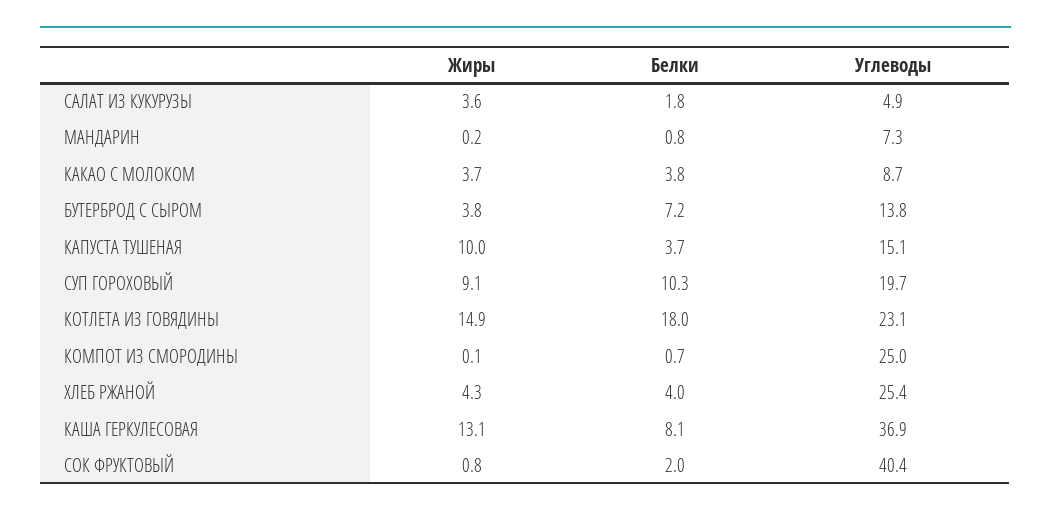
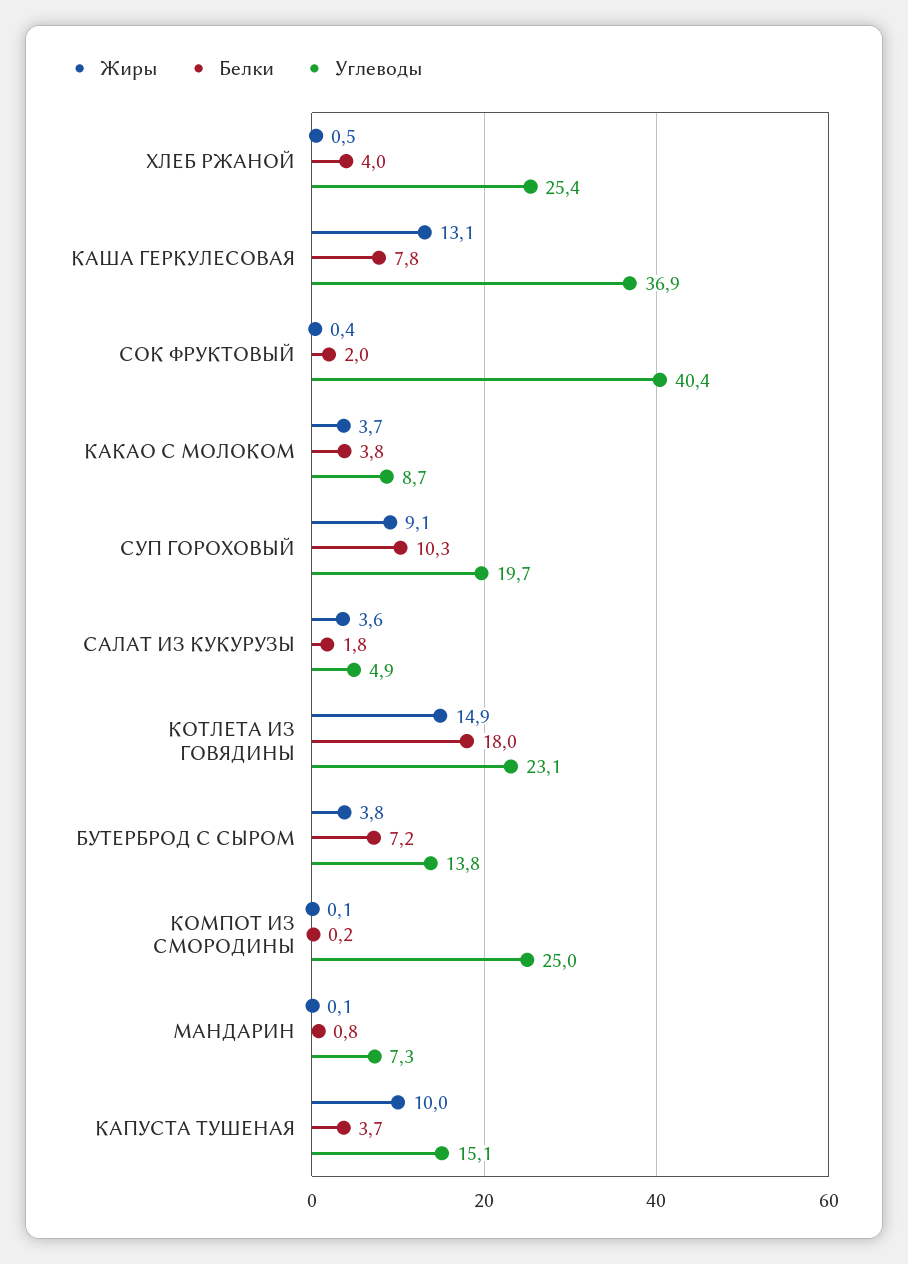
  {
    "Жиры": {
      "САЛАТ ИЗ КУКУРУЗЫ": 3.6,
-     "МАНДАРИН": 0.2,
+     "МАНДАРИН": 0.1,
      "КАКАО С МОЛОКОМ": 3.7,
      "БУТЕРБРОД С СЫРОМ": 3.8,
      "КАПУСТА ТУШЕНАЯ": 10,
      "СУП ГОРОХОВЫЙ": 9.1,
      "КОТЛЕТА ИЗ ГОВЯДИНЫ": 14.9,
      "КОМПОТ ИЗ СМОРОДИНЫ": 0.1,
-     "ХЛЕБ РЖАНОЙ": 4.3,
+     "ХЛЕБ РЖАНОЙ": 0.5,
      "КАША ГЕРКУЛЕСОВАЯ": 13.1,
-     "СОК ФРУКТОВЫЙ": 0.8
+     "СОК ФРУКТОВЫЙ": 0.4
    },
    "Белки": {
      "САЛАТ ИЗ КУКУРУЗЫ": 1.8,
      "МАНДАРИН": 0.8,
      "КАКАО С МОЛОКОМ": 3.8,
      "БУТЕРБРОД С СЫРОМ": 7.2,
      "КАПУСТА ТУШЕНАЯ": 3.7,
      "СУП ГОРОХОВЫЙ": 10.3,
      "КОТЛЕТА ИЗ ГОВЯДИНЫ": 18,
-     "КОМПОТ ИЗ СМОРОДИНЫ": 0.7,
+     "КОМПОТ ИЗ СМОРОДИНЫ": 0.2,
      "ХЛЕБ РЖАНОЙ": 4,
-     "КАША ГЕРКУЛЕСОВАЯ": 8.1,
+     "КАША ГЕРКУЛЕСОВАЯ": 7.8,
      "СОК ФРУКТОВЫЙ": 2
    },
    "Углеводы": {
      "САЛАТ ИЗ КУКУРУЗЫ": 4.9,
      "МАНДАРИН": 7.3,
      "КАКАО С МОЛОКОМ": 8.7,
      "БУТЕРБРОД С СЫРОМ": 13.8,
      "КАПУСТА ТУШЕНАЯ": 15.1,
      "СУП ГОРОХОВЫЙ": 19.7,
      "КОТЛЕТА ИЗ ГОВЯДИНЫ": 23.1,
      "КОМПОТ ИЗ СМОРОДИНЫ": 25,
      "ХЛЕБ РЖАНОЙ": 25.4,
      "КАША ГЕРКУЛЕСОВАЯ": 36.9,
      "СОК ФРУКТОВЫЙ": 40.4
    }
  }

